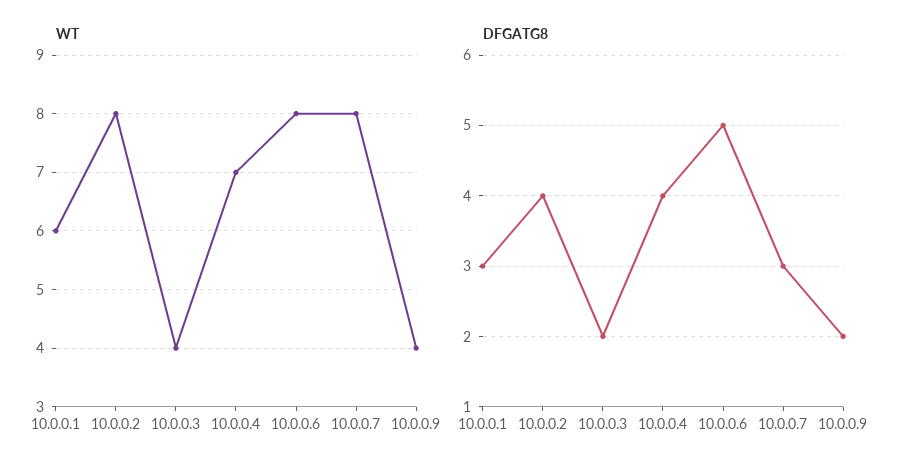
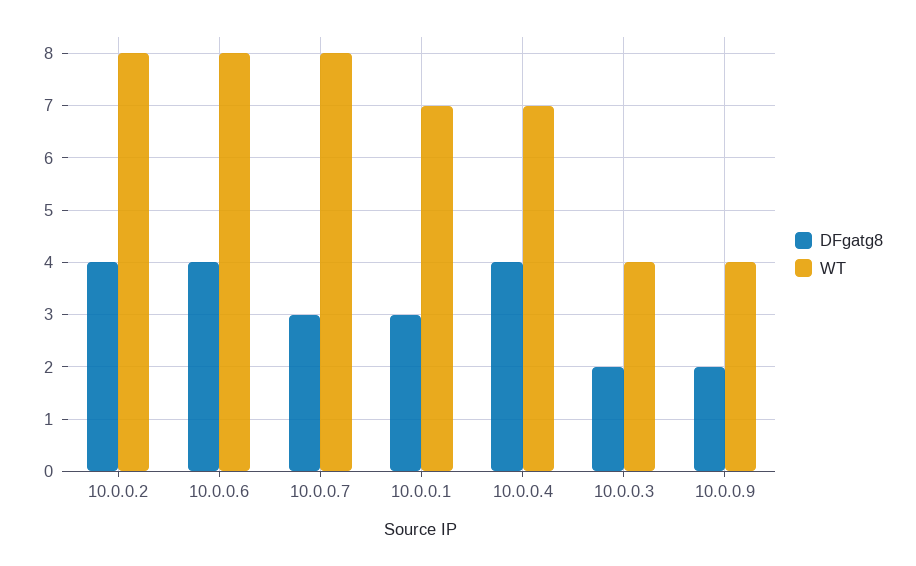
  {
    "WT": {
-     "10.0.0.1": 6,
+     "10.0.0.1": 7,
      "10.0.0.2": 8,
      "10.0.0.3": 4,
      "10.0.0.4": 7,
      "10.0.0.6": 8,
      "10.0.0.7": 8,
      "10.0.0.9": 4
    },
    "DFGATG8": {
      "10.0.0.1": 3,
      "10.0.0.2": 4,
      "10.0.0.3": 2,
      "10.0.0.4": 4,
-     "10.0.0.6": 5,
+     "10.0.0.6": 4,
      "10.0.0.7": 3,
      "10.0.0.9": 2
    }
  }

